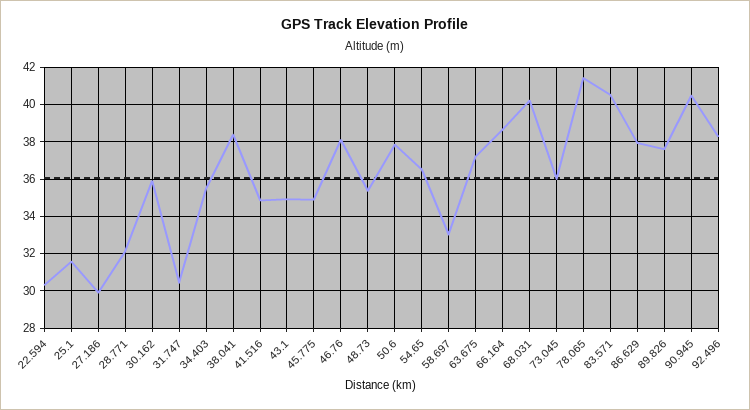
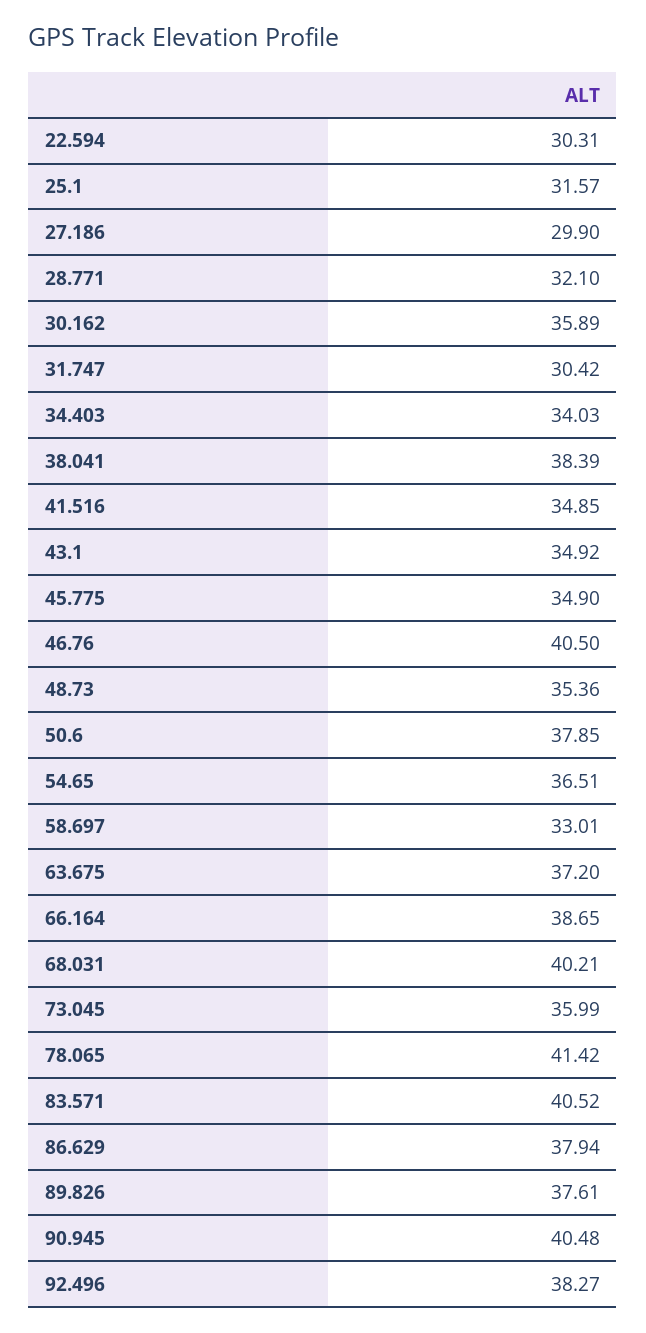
  {
    "22.594": 30.31,
    "25.1": 31.57,
    "27.186": 29.9,
    "28.771": 32.1,
    "30.162": 35.89,
    "31.747": 30.42,
-   "34.403": 35.5,
+   "34.403": 34.03,
    "38.041": 38.39,
    "41.516": 34.85,
    "43.1": 34.92,
    "45.775": 34.9,
-   "46.76": 38,
+   "46.76": 40.5,
    "48.73": 35.36,
    "50.6": 37.85,
    "54.65": 36.51,
    "58.697": 33.01,
    "63.675": 37.2,
    "66.164": 38.65,
    "68.031": 40.21,
    "73.045": 35.99,
    "78.065": 41.42,
    "83.571": 40.52,
    "86.629": 37.94,
    "89.826": 37.61,
    "90.945": 40.48,
    "92.496": 38.27
  }

